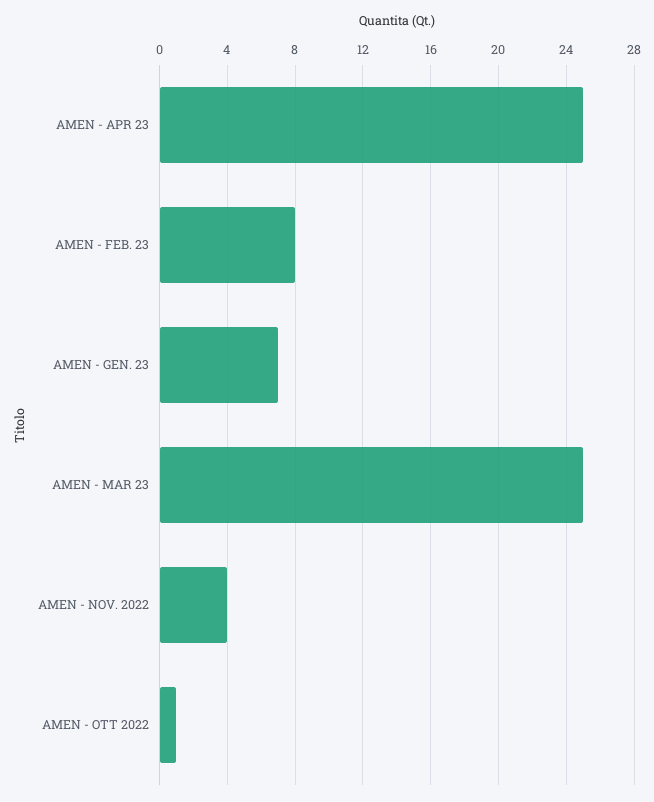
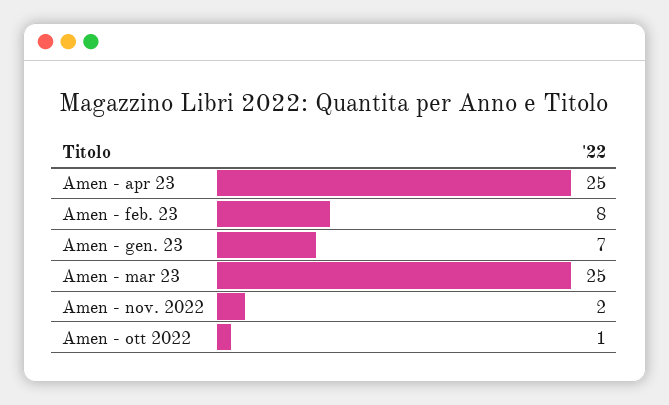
  {
    "AMEN - APR 23": 25,
    "AMEN - FEB. 23": 8,
    "AMEN - GEN. 23": 7,
    "AMEN - MAR 23": 25,
-   "AMEN - NOV. 2022": 4,
+   "AMEN - NOV. 2022": 2,
    "AMEN - OTT 2022": 1
  }

